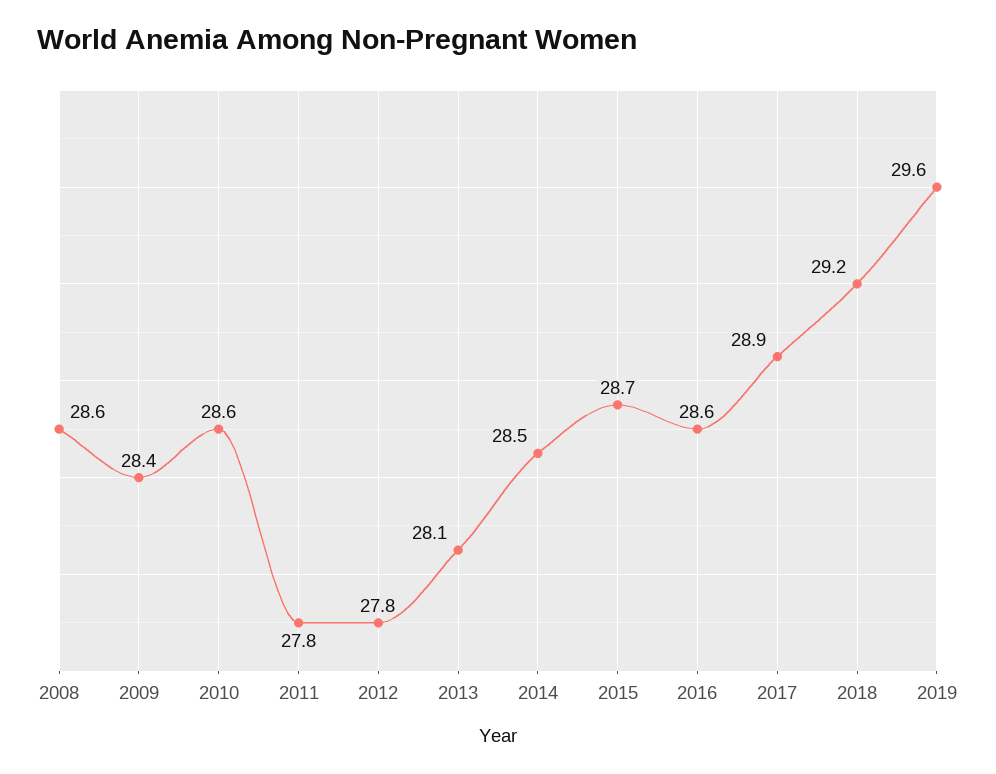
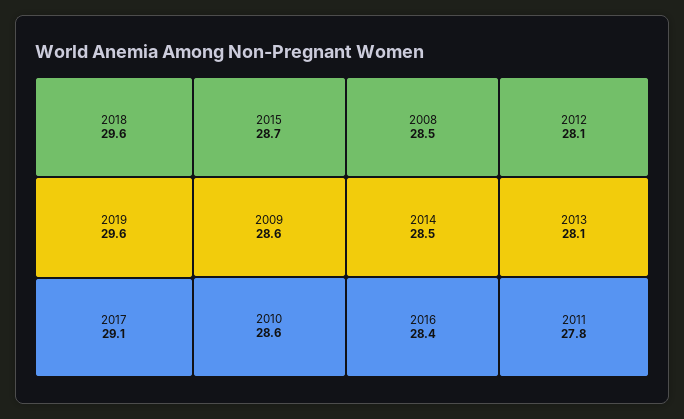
  {
-   "2008": 28.6,
+   "2008": 28.5,
-   "2009": 28.4,
+   "2009": 28.6,
    "2010": 28.6,
    "2011": 27.8,
-   "2012": 27.8,
+   "2012": 28.1,
    "2013": 28.1,
    "2014": 28.5,
    "2015": 28.7,
-   "2016": 28.6,
+   "2016": 28.4,
-   "2017": 28.9,
+   "2017": 29.1,
-   "2018": 29.2,
+   "2018": 29.6,
    "2019": 29.6
  }

